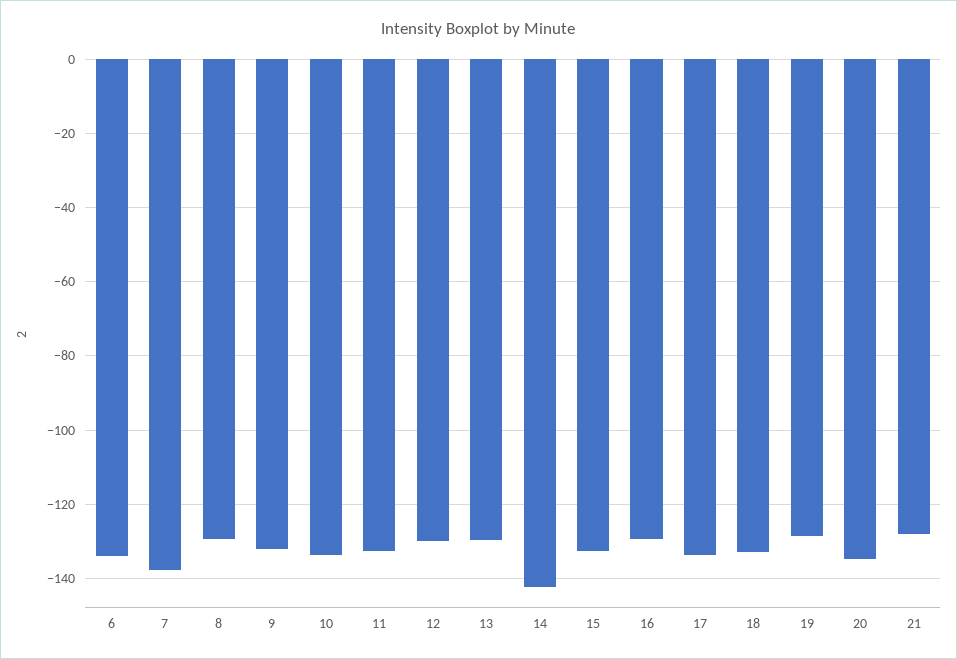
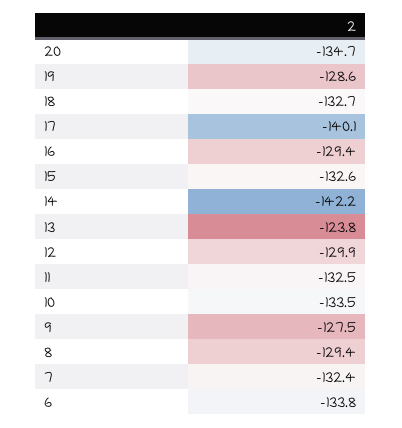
  {
    "6": -133.8,
-   "7": -138,
+   "7": -132.4,
    "8": -129.4,
-   "9": -132,
+   "9": -127.5,
    "10": -133.5,
    "11": -132.5,
    "12": -129.9,
-   "13": -130,
+   "13": -123.8,
    "14": -142.2,
    "15": -132.6,
    "16": -129.4,
-   "17": -134,
+   "17": -140.1,
    "18": -132.7,
    "19": -128.6,
-   "20": -134.7,
+   "20": -134.7
-   "21": -128
  }

